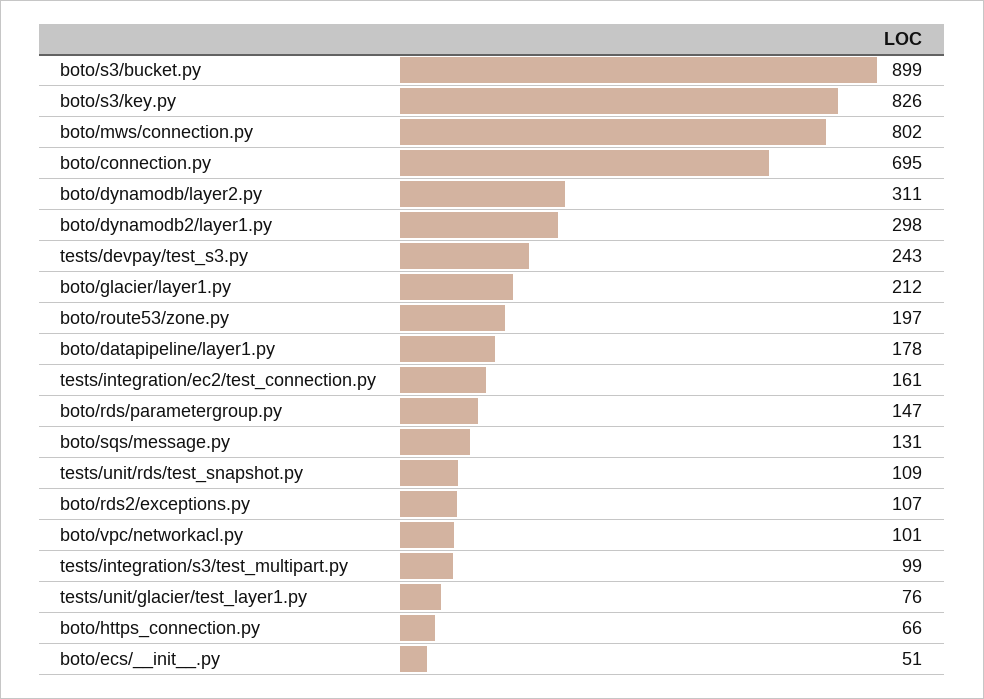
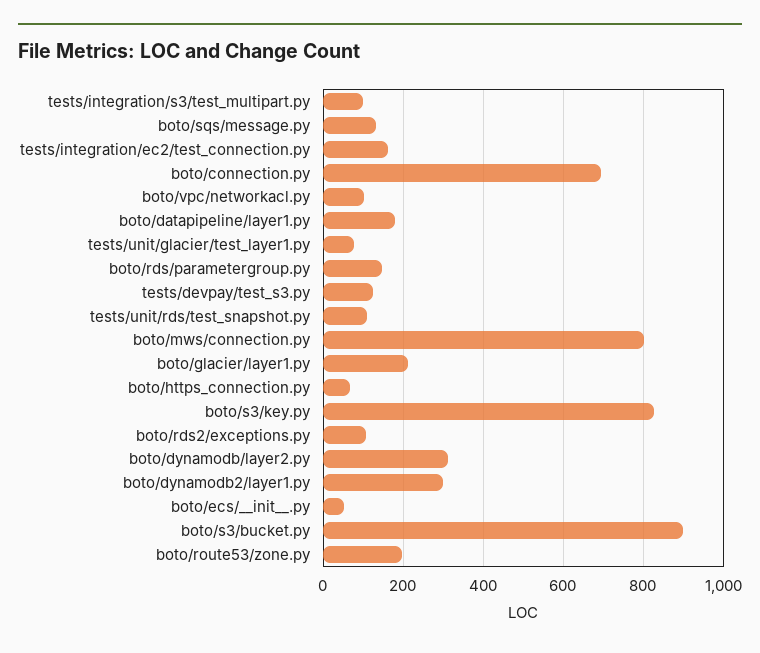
  {
    "boto/s3/bucket.py": 899,
    "boto/s3/key.py": 826,
    "boto/mws/connection.py": 802,
    "boto/connection.py": 695,
    "boto/dynamodb/layer2.py": 311,
    "boto/dynamodb2/layer1.py": 298,
-   "tests/devpay/test_s3.py": 243,
+   "tests/devpay/test_s3.py": 120,
    "boto/glacier/layer1.py": 212,
    "boto/route53/zone.py": 197,
    "boto/datapipeline/layer1.py": 178,
    "tests/integration/ec2/test_connection.py": 161,
    "boto/rds/parametergroup.py": 147,
    "boto/sqs/message.py": 131,
    "tests/unit/rds/test_snapshot.py": 109,
    "boto/rds2/exceptions.py": 107,
    "boto/vpc/networkacl.py": 101,
    "tests/integration/s3/test_multipart.py": 99,
    "tests/unit/glacier/test_layer1.py": 76,
    "boto/https_connection.py": 66,
    "boto/ecs/__init__.py": 51
  }

